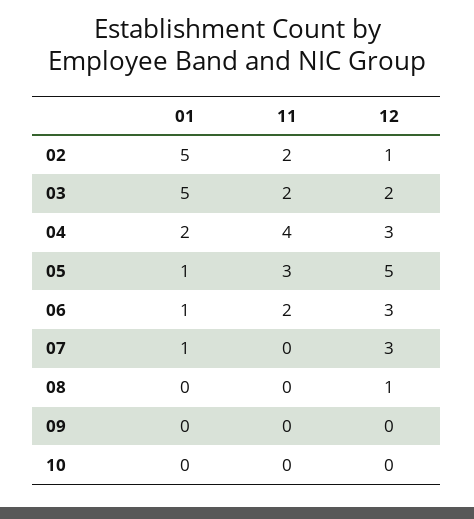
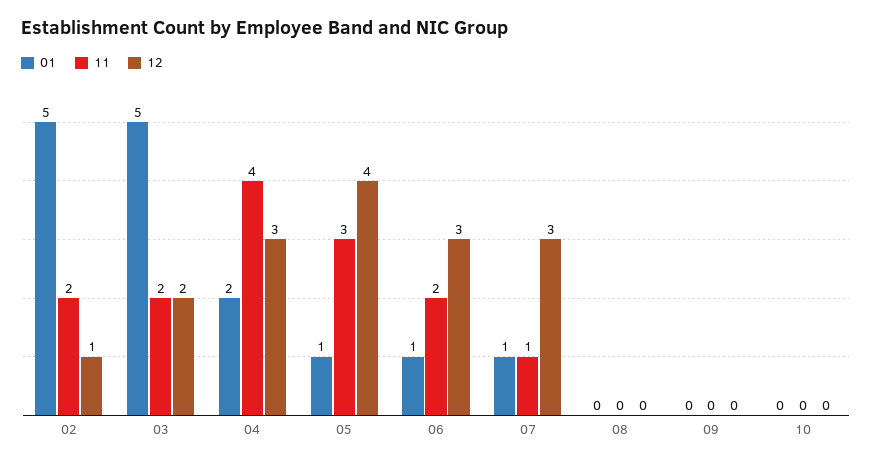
  {
    "01": {
      "02": 5,
      "03": 5,
      "04": 2,
      "05": 1,
      "06": 1,
      "07": 1,
      "08": 0,
      "09": 0,
      "10": 0
    },
    "11": {
      "02": 2,
      "03": 2,
      "04": 4,
      "05": 3,
      "06": 2,
-     "07": 0,
+     "07": 1,
      "08": 0,
      "09": 0,
      "10": 0
    },
    "12": {
      "02": 1,
      "03": 2,
      "04": 3,
-     "05": 5,
+     "05": 4,
      "06": 3,
      "07": 3,
-     "08": 1,
+     "08": 0,
      "09": 0,
      "10": 0
    }
  }

